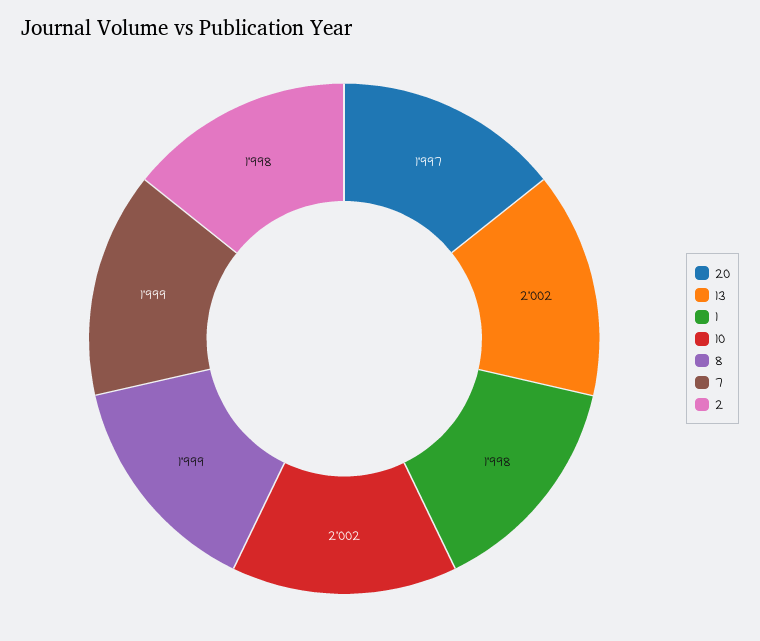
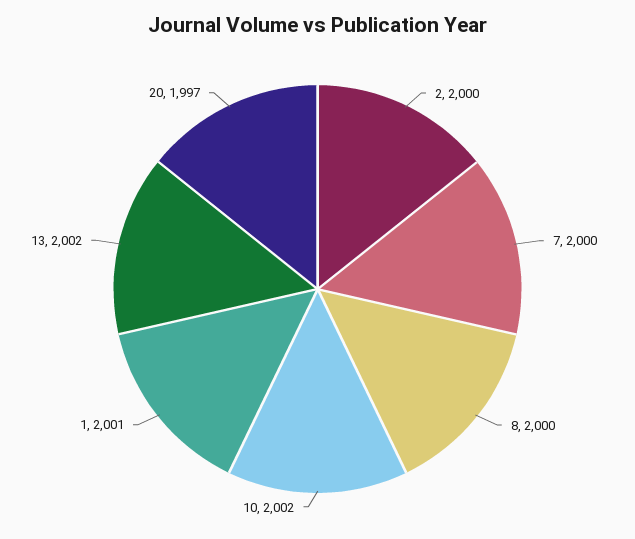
  {
    "20": 1997,
    "13": 2002,
-   "1": 1998,
+   "1": 2001,
    "10": 2002,
-   "8": 1999,
+   "8": 2000,
-   "7": 1999,
+   "7": 2000,
-   "2": 1998
+   "2": 2000
  }

